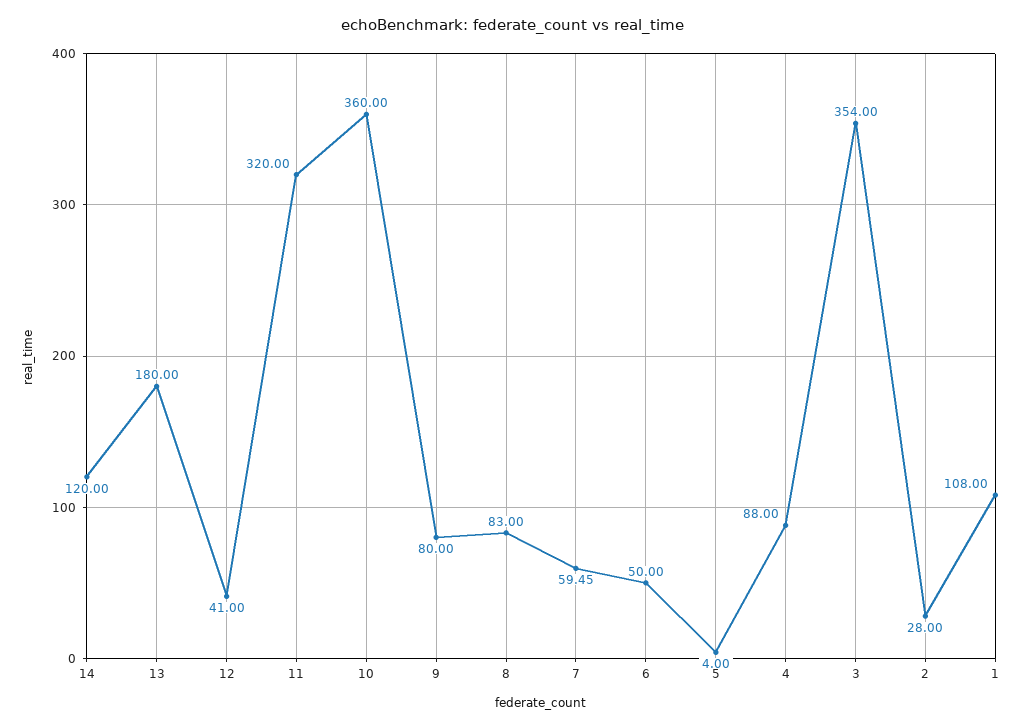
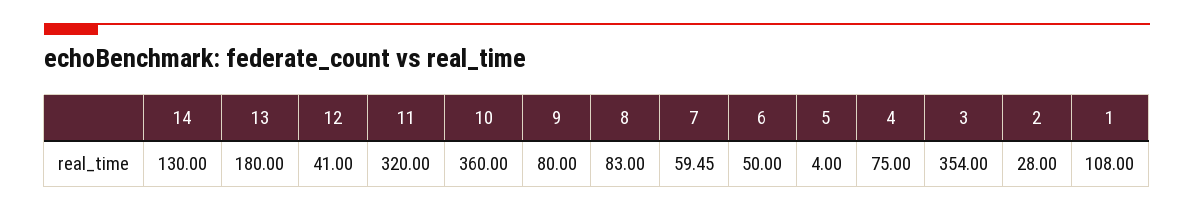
  {
-   "14": 120,
+   "14": 130,
    "13": 180,
    "12": 41,
    "11": 320,
    "10": 360,
    "9": 80,
    "8": 83,
    "7": 59.45,
    "6": 50,
    "5": 4,
-   "4": 88,
+   "4": 75,
    "3": 354,
    "2": 28,
    "1": 108
  }

